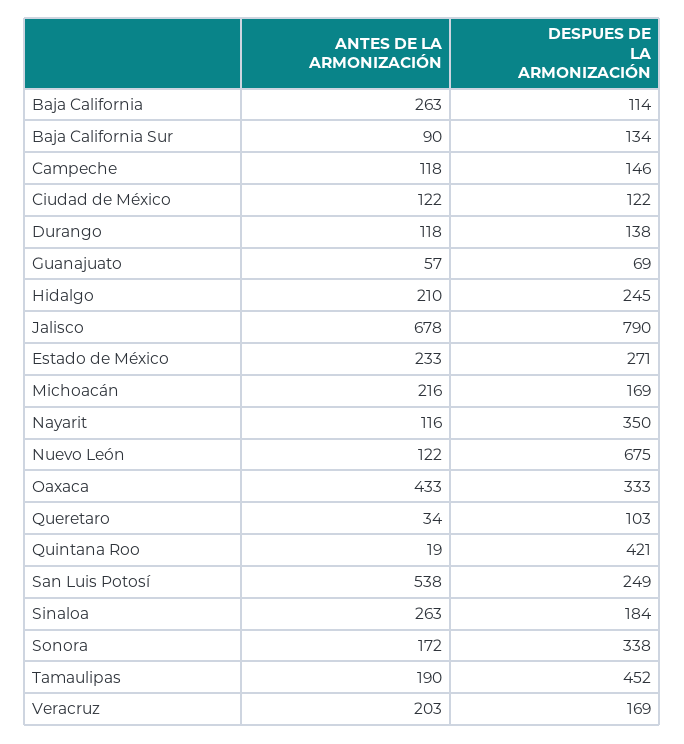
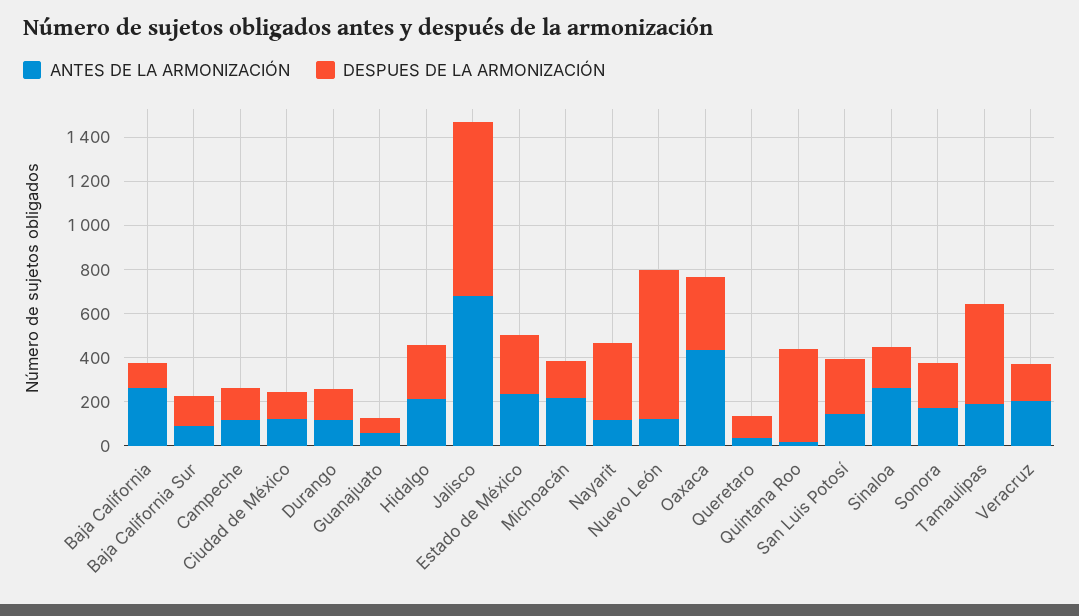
  {
    "ANTES DE LA ARMONIZACIÓN": {
      "Baja California": 263,
      "Baja California Sur": 90,
      "Campeche": 118,
      "Ciudad de México": 122,
      "Durango": 118,
      "Guanajuato": 57,
      "Hidalgo": 210,
      "Jalisco": 678,
      "Estado de México": 233,
      "Michoacán": 216,
      "Nayarit": 116,
      "Nuevo León": 122,
      "Oaxaca": 433,
      "Queretaro": 34,
      "Quintana Roo": 19,
-     "San Luis Potosí": 538,
+     "San Luis Potosí": 150,
      "Sinaloa": 263,
      "Sonora": 172,
      "Tamaulipas": 190,
      "Veracruz": 203
    },
    "DESPUES DE LA ARMONIZACIÓN": {
      "Baja California": 114,
      "Baja California Sur": 134,
      "Campeche": 146,
      "Ciudad de México": 122,
      "Durango": 138,
      "Guanajuato": 69,
      "Hidalgo": 245,
      "Jalisco": 790,
      "Estado de México": 271,
      "Michoacán": 169,
      "Nayarit": 350,
      "Nuevo León": 675,
      "Oaxaca": 333,
      "Queretaro": 103,
      "Quintana Roo": 421,
      "San Luis Potosí": 249,
      "Sinaloa": 184,
-     "Sonora": 338,
+     "Sonora": 200,
      "Tamaulipas": 452,
      "Veracruz": 169
    }
  }

